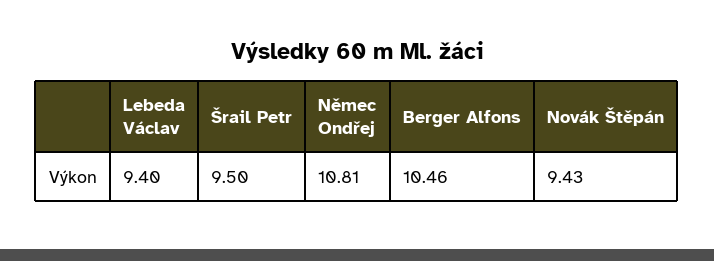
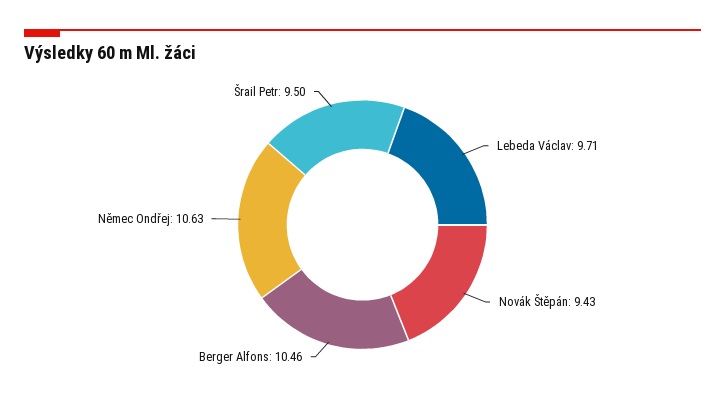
  {
-   "Lebeda Václav": 9.4,
+   "Lebeda Václav": 9.71,
    "Šrail Petr": 9.5,
-   "Němec Ondřej": 10.81,
+   "Němec Ondřej": 10.63,
    "Berger Alfons": 10.46,
    "Novák Štěpán": 9.43
  }

